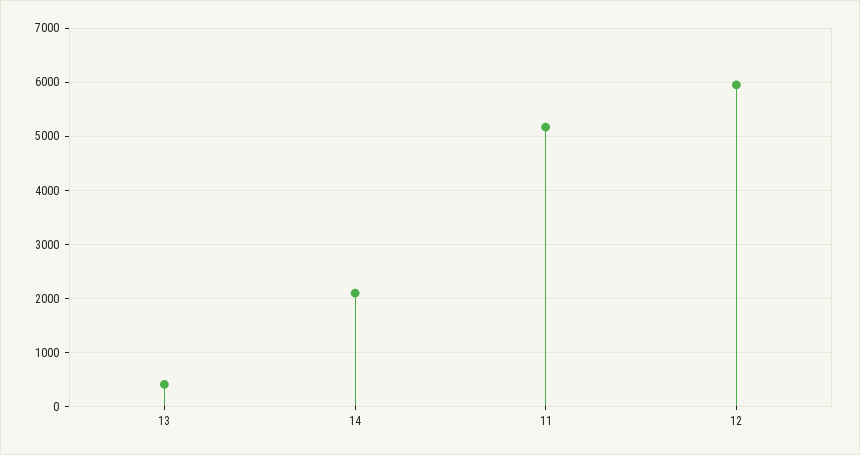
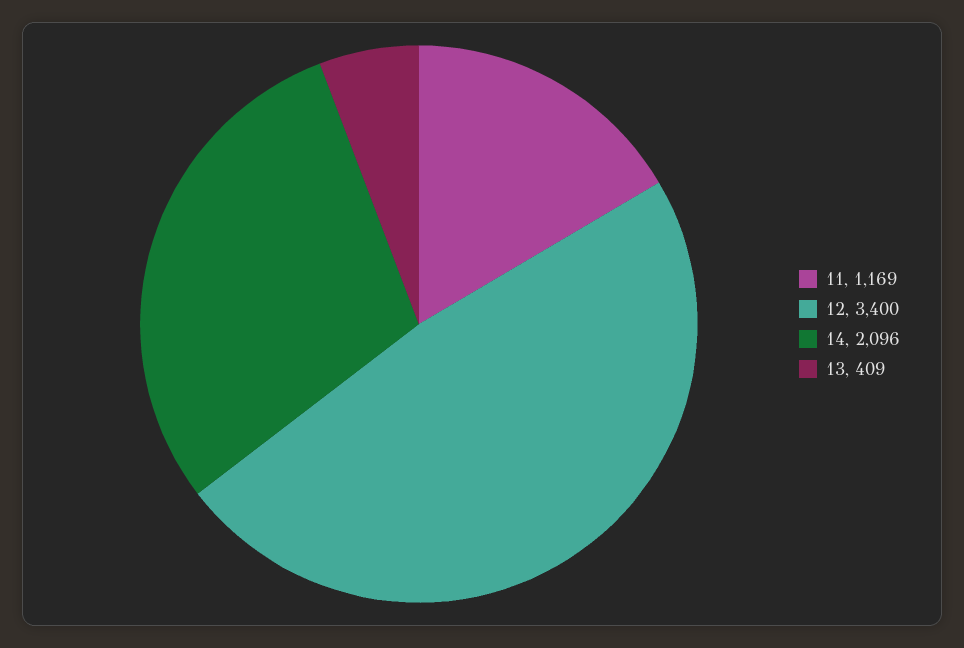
  {
    "13": 409,
    "14": 2096,
-   "11": 5200,
+   "11": 1169,
-   "12": 6000
+   "12": 3400
  }

